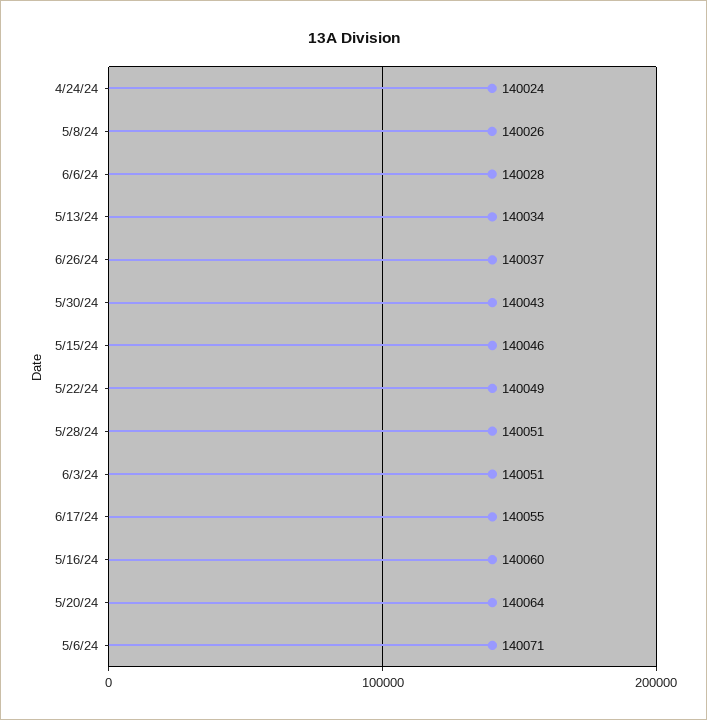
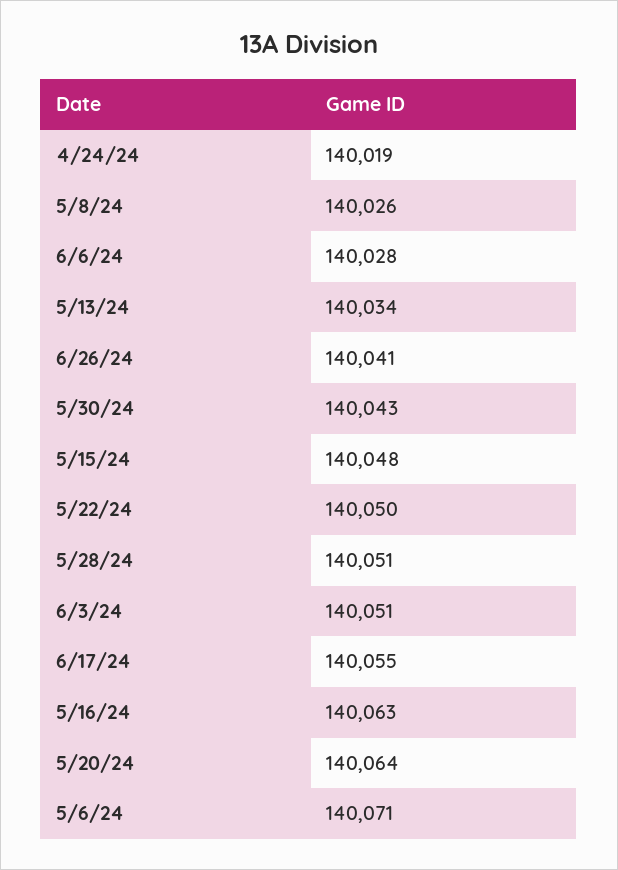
  {
-   "4/24/24": 140024,
+   "4/24/24": 140019,
    "5/8/24": 140026,
    "6/6/24": 140028,
    "5/13/24": 140034,
-   "6/26/24": 140037,
+   "6/26/24": 140041,
    "5/30/24": 140043,
-   "5/15/24": 140046,
+   "5/15/24": 140048,
-   "5/22/24": 140049,
+   "5/22/24": 140050,
    "5/28/24": 140051,
    "6/3/24": 140051,
    "6/17/24": 140055,
-   "5/16/24": 140060,
+   "5/16/24": 140063,
    "5/20/24": 140064,
    "5/6/24": 140071
  }

